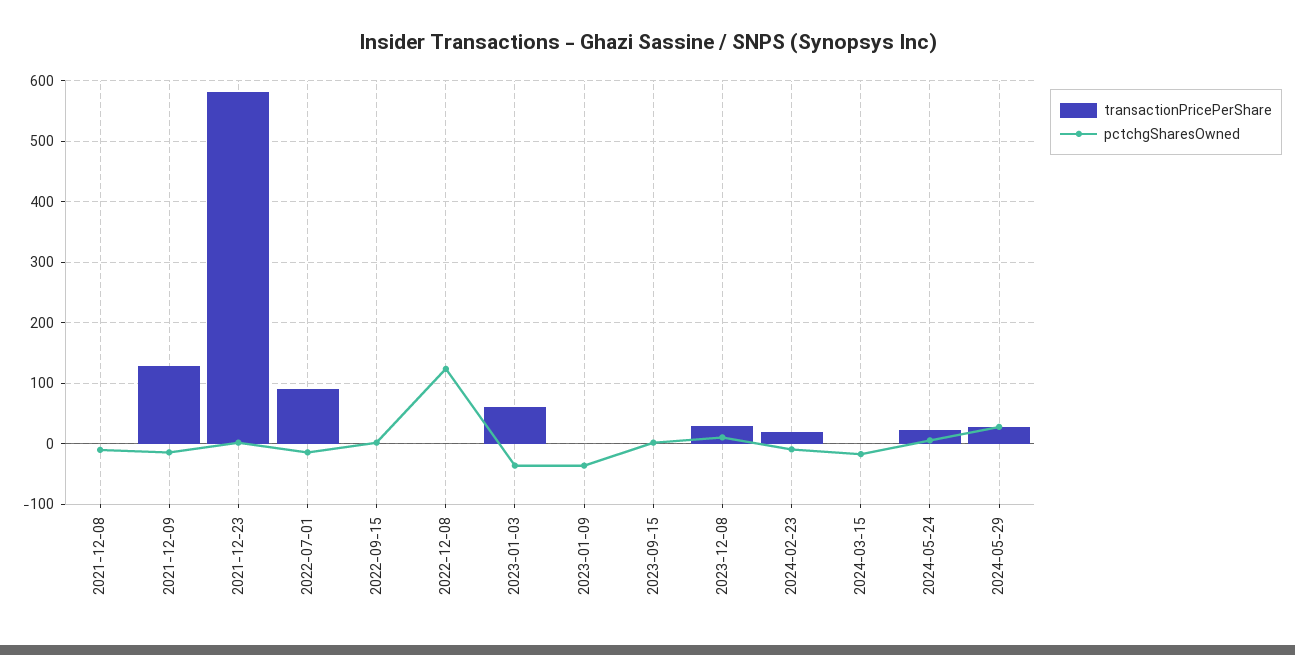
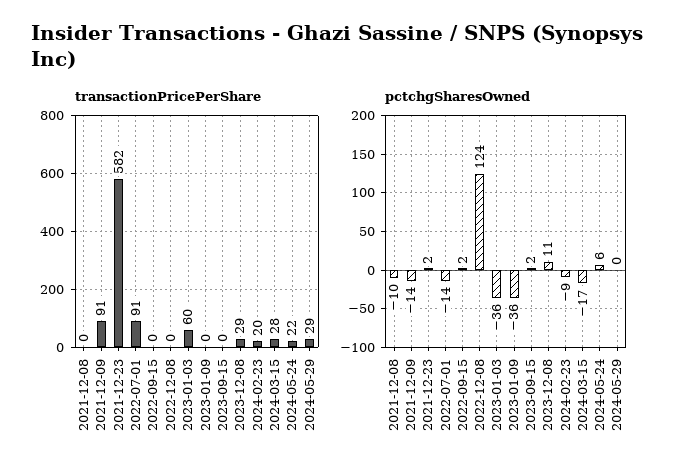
  {
    "transactionPricePerShare": {
      "2021-12-08": 0,
-     "2021-12-09": 130,
+     "2021-12-09": 91,
      "2021-12-23": 582,
      "2022-07-01": 91,
      "2022-09-15": 0,
      "2022-12-08": 0,
      "2023-01-03": 60,
      "2023-01-09": 0,
      "2023-09-15": 0,
      "2023-12-08": 29,
      "2024-02-23": 20,
-     "2024-03-15": 0,
+     "2024-03-15": 28,
      "2024-05-24": 22,
      "2024-05-29": 29
    },
    "pctchgSharesOwned": {
      "2021-12-08": -10,
      "2021-12-09": -14,
      "2021-12-23": 2,
      "2022-07-01": -14,
      "2022-09-15": 2,
      "2022-12-08": 124,
      "2023-01-03": -36,
      "2023-01-09": -36,
      "2023-09-15": 2,
      "2023-12-08": 11,
      "2024-02-23": -9,
      "2024-03-15": -17,
      "2024-05-24": 6,
-     "2024-05-29": 30
+     "2024-05-29": 0
    }
  }

